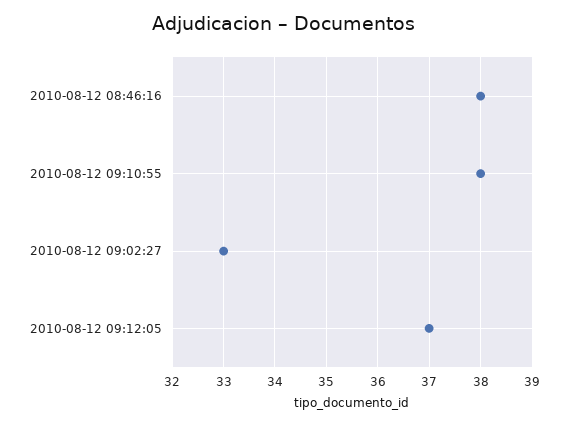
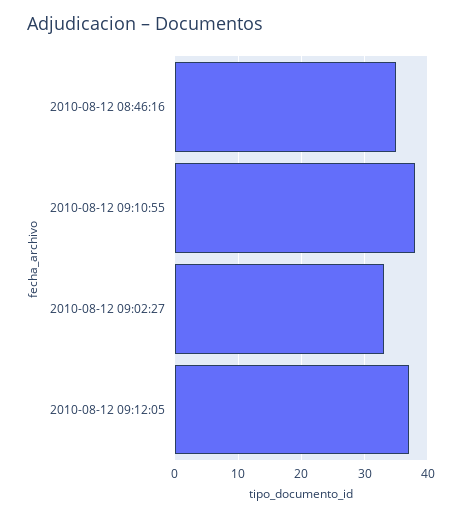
  {
-   "2010-08-12 08:46:16": 38,
+   "2010-08-12 08:46:16": 35,
    "2010-08-12 09:10:55": 38,
    "2010-08-12 09:02:27": 33,
    "2010-08-12 09:12:05": 37
  }

